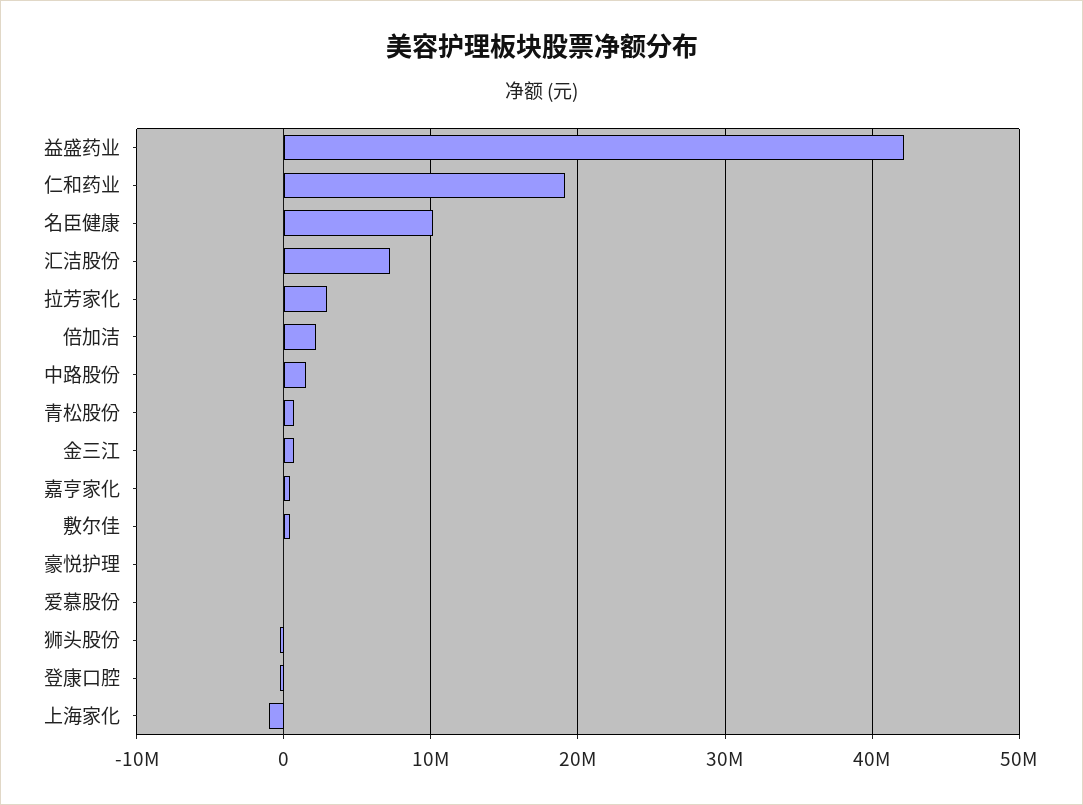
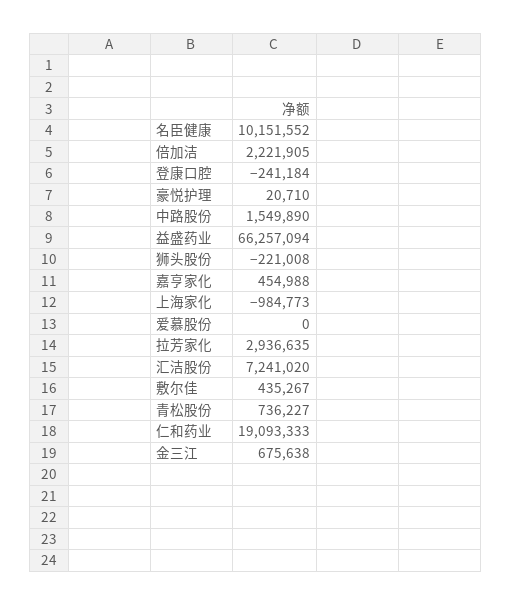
  {
-   "益盛药业": 42000000,
+   "益盛药业": 66257094,
    "仁和药业": 19093333,
    "名臣健康": 10151552,
    "汇洁股份": 7241020,
    "拉芳家化": 2936635,
    "倍加洁": 2221905,
    "中路股份": 1549890,
    "青松股份": 736227,
    "金三江": 675638,
    "嘉亨家化": 454988,
    "敷尔佳": 435267,
    "豪悦护理": 20710,
    "爱慕股份": 0,
    "狮头股份": -221008,
    "登康口腔": -241184,
    "上海家化": -984773
  }

